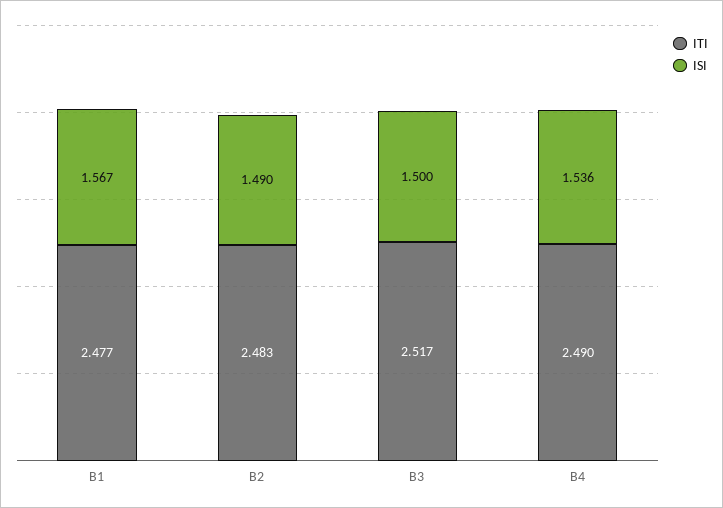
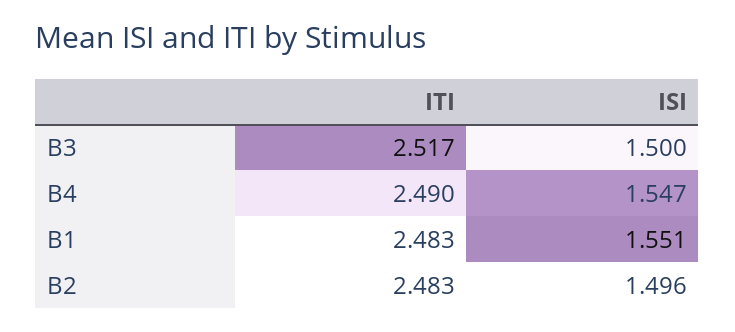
  {
    "ITI": {
-     "B1": 2.477,
+     "B1": 2.483,
      "B2": 2.483,
      "B3": 2.517,
      "B4": 2.49
    },
    "ISI": {
-     "B1": 1.567,
+     "B1": 1.551,
-     "B2": 1.49,
+     "B2": 1.496,
      "B3": 1.5,
-     "B4": 1.536
+     "B4": 1.547
    }
  }

